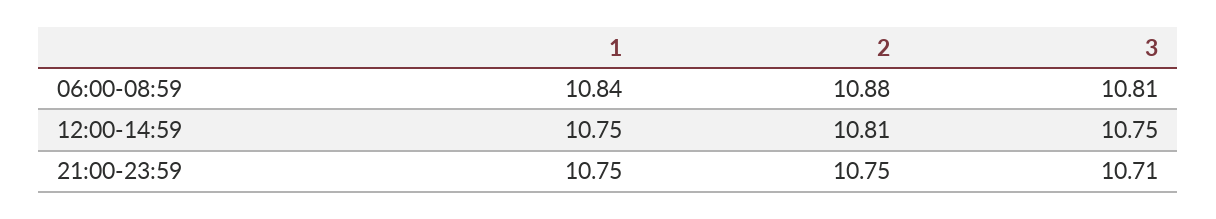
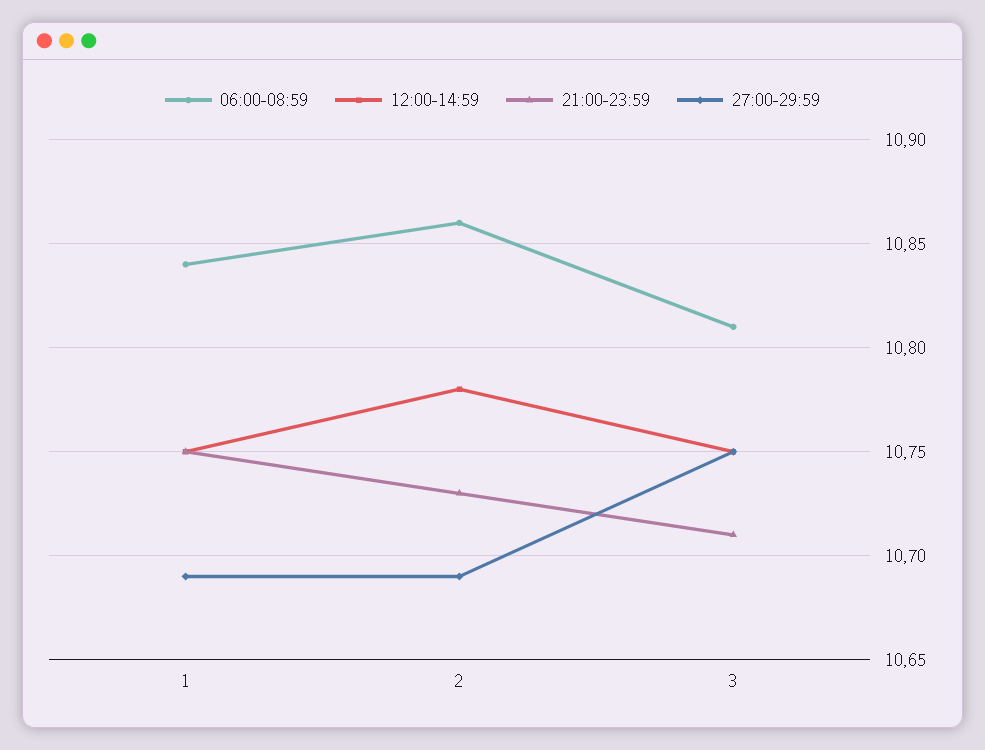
  {
    "06:00-08:59": {
      "1": 10.84,
-     "2": 10.88,
+     "2": 10.86,
      "3": 10.81
    },
    "12:00-14:59": {
      "1": 10.75,
-     "2": 10.81,
+     "2": 10.78,
      "3": 10.75
    },
    "21:00-23:59": {
      "1": 10.75,
-     "2": 10.75,
+     "2": 10.73,
      "3": 10.71
-   }
+   },
+   "27:00-29:59": {
+     "1": 10.69,
+     "2": 10.69,
+     "3": 10.75
+   }
  }

